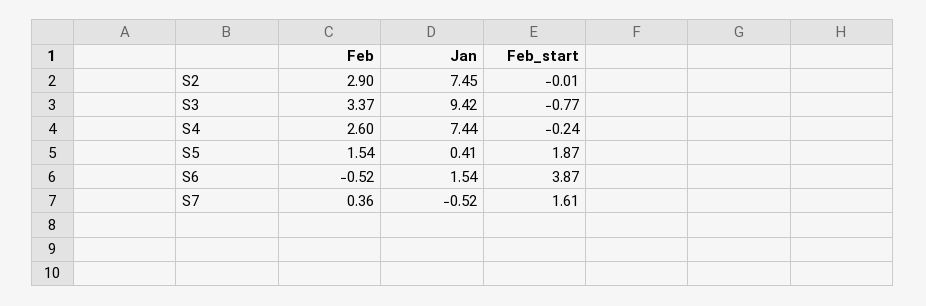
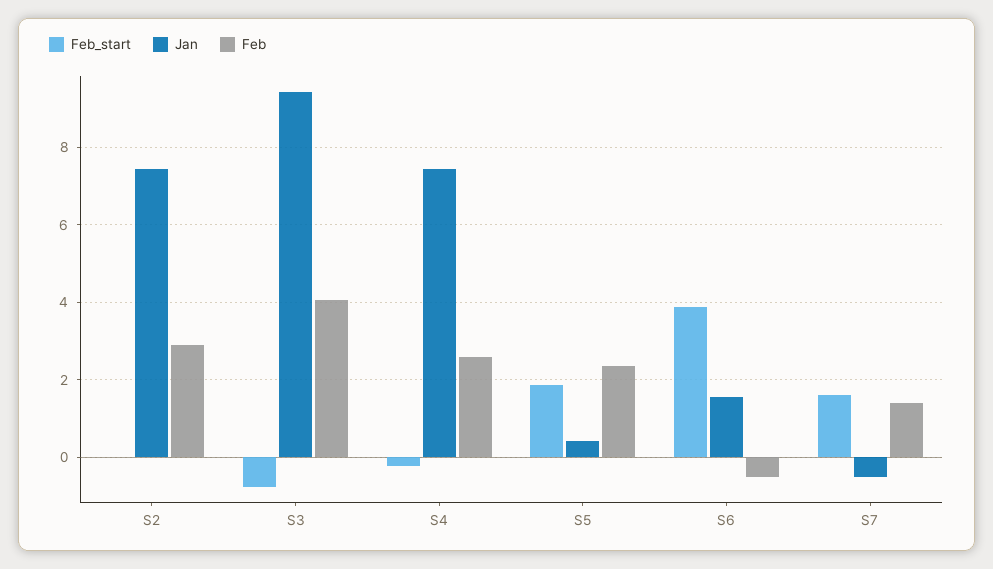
  {
    "Feb": {
      "S2": 2.9,
-     "S3": 3.37,
+     "S3": 4,
      "S4": 2.6,
-     "S5": 1.54,
+     "S5": 2.4,
      "S6": -0.52,
-     "S7": 0.36
+     "S7": 1.4
    },
    "Jan": {
      "S2": 7.45,
      "S3": 9.42,
      "S4": 7.44,
      "S5": 0.41,
      "S6": 1.54,
      "S7": -0.52
    },
    "Feb_start": {
      "S2": -0.01,
      "S3": -0.77,
      "S4": -0.24,
      "S5": 1.87,
      "S6": 3.87,
      "S7": 1.61
    }
  }

